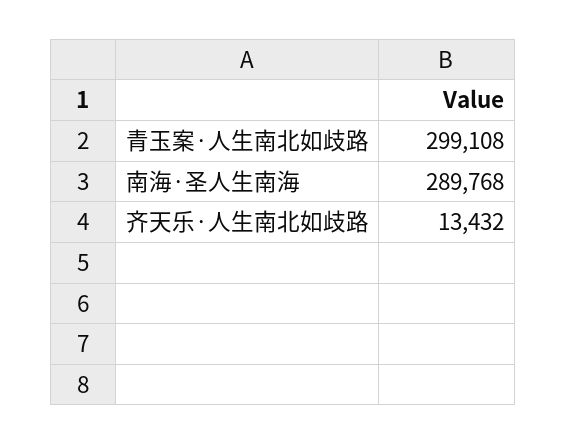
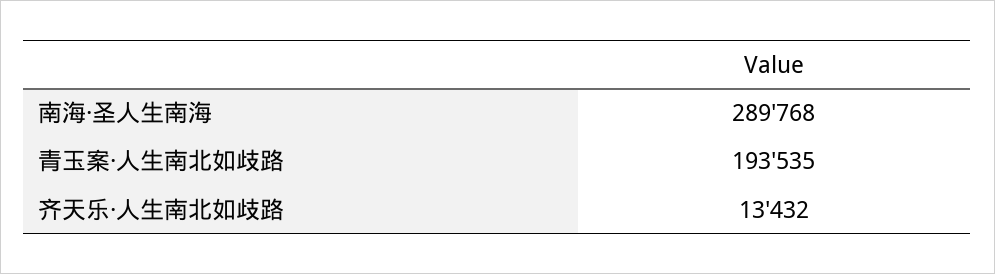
  {
-   "青玉案·人生南北如歧路": 299108,
+   "青玉案·人生南北如歧路": 193535,
    "南海·圣人生南海": 289768,
    "齐天乐·人生南北如歧路": 13432
  }

